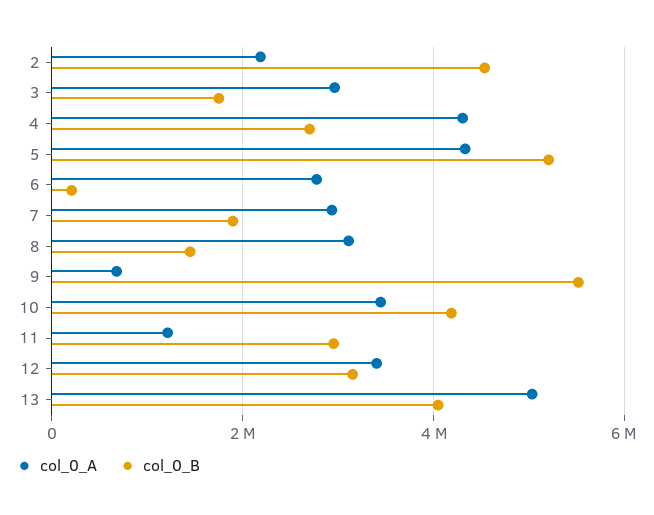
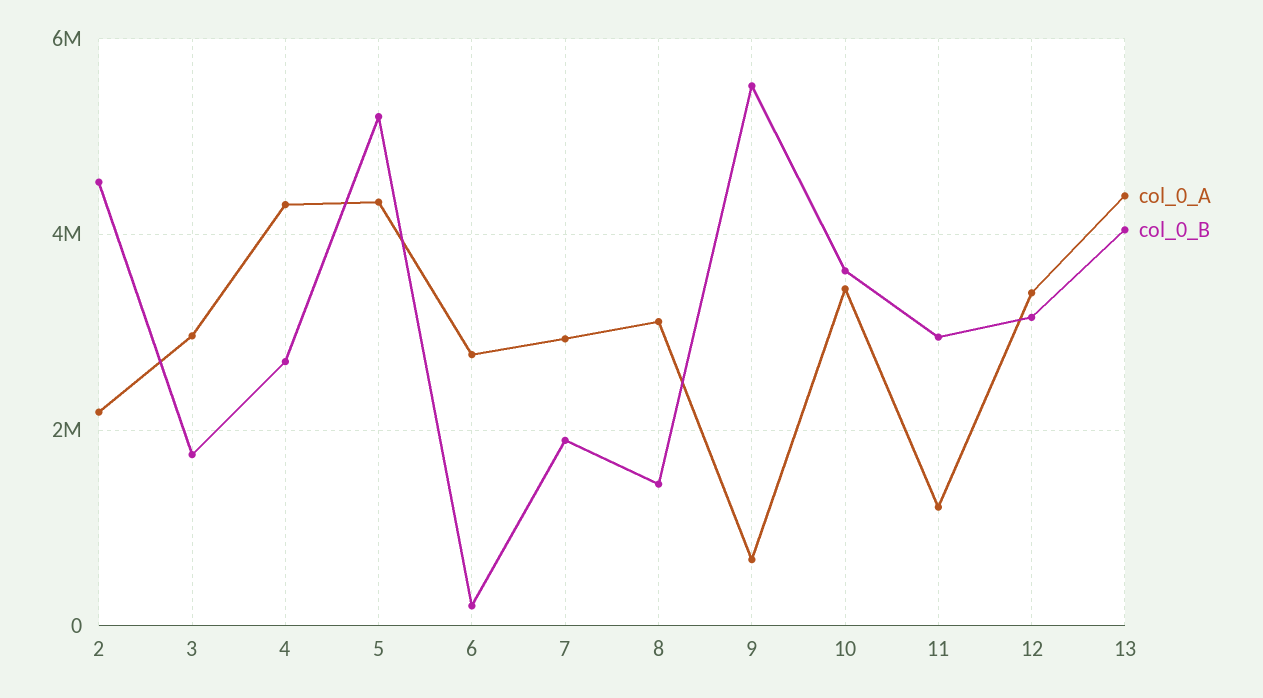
  {
    "col_0_A": {
      "2": 2200000,
      "3": 3000000,
      "4": 4400000,
      "5": 4400000,
      "6": 2800000,
      "7": 3000000,
      "8": 3200000,
      "9": 600000,
      "10": 3400000,
      "11": 1200000,
      "12": 3400000,
-     "13": 5000000
+     "13": 4400000
    },
    "col_0_B": {
      "2": 4600000,
      "3": 1800000,
      "4": 2800000,
      "5": 5200000,
      "6": 200000,
      "7": 1800000,
      "8": 1400000,
      "9": 5600000,
-     "10": 4200000,
+     "10": 3600000,
      "11": 3000000,
      "12": 3200000,
      "13": 4000000
    }
  }

